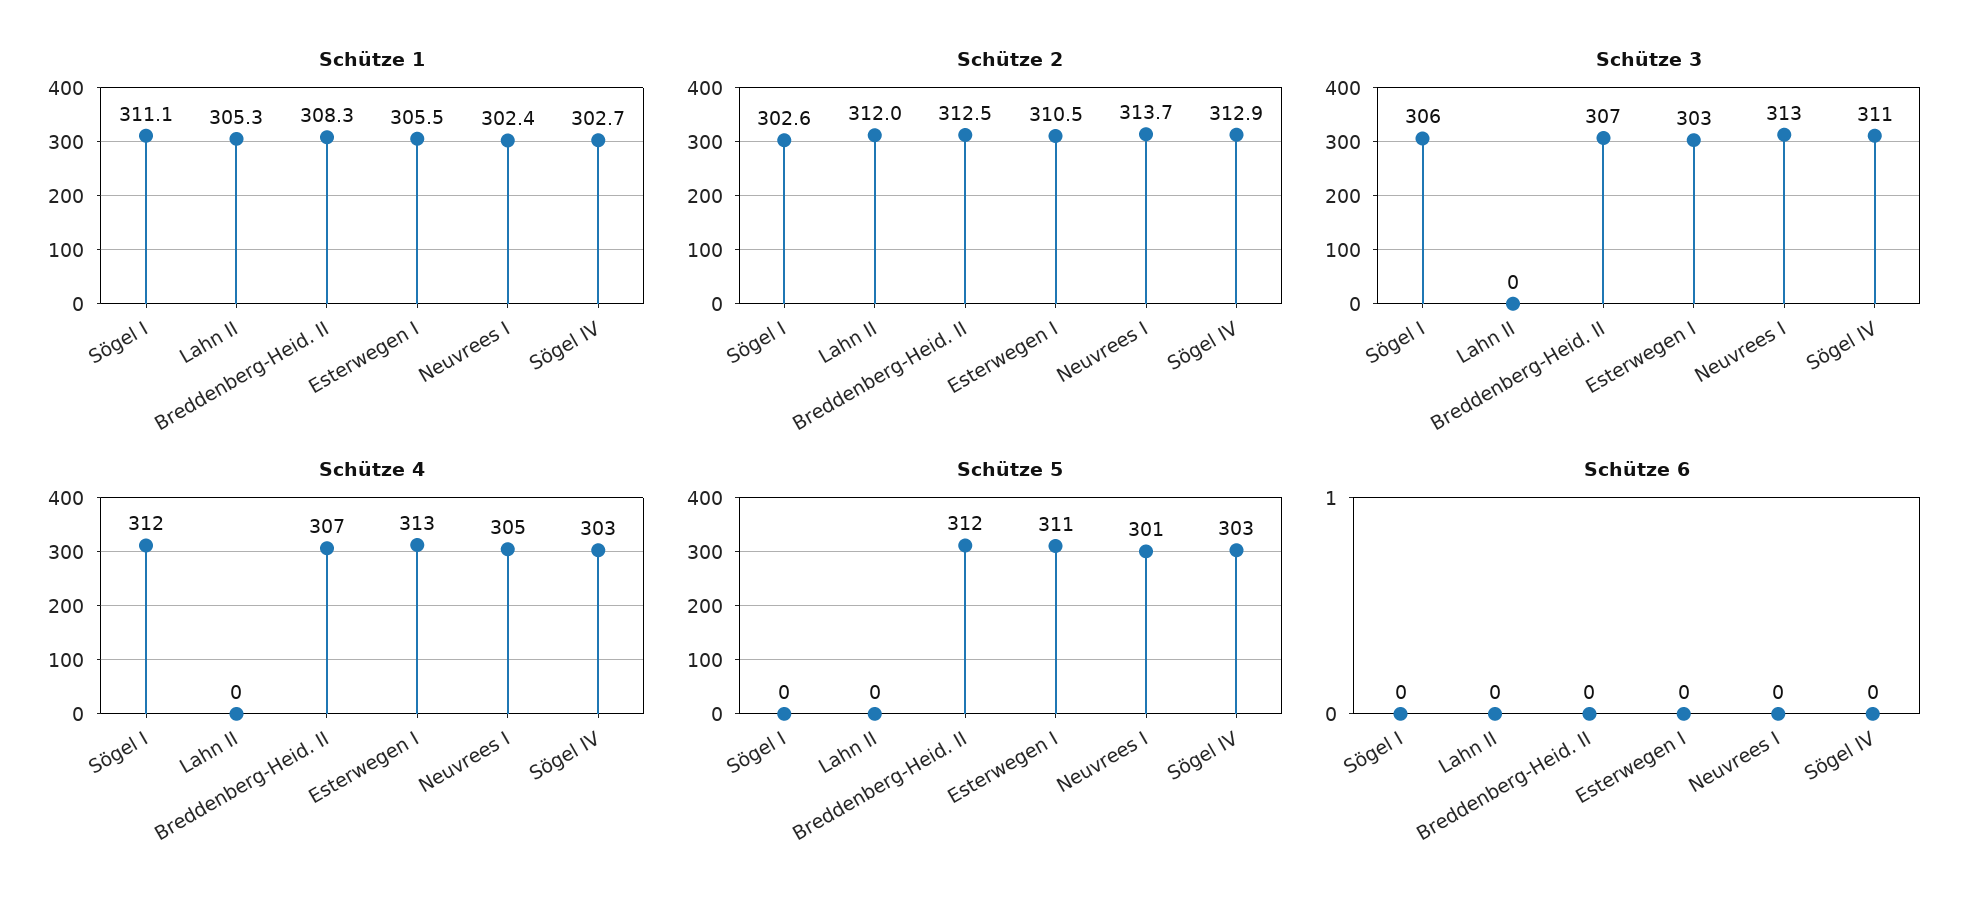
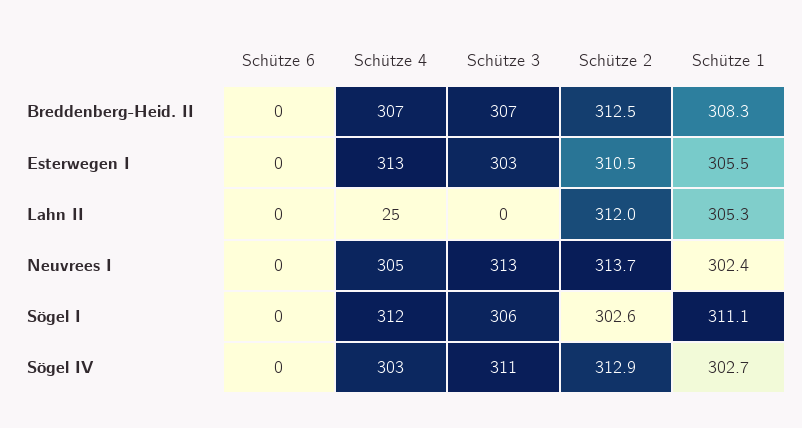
  {
    "Schütze 1": {
      "Sögel I": 311.1,
      "Lahn II": 305.3,
      "Breddenberg-Heid. II": 308.3,
      "Esterwegen I": 305.5,
      "Neuvrees I": 302.4,
      "Sögel IV": 302.7
    },
    "Schütze 2": {
      "Sögel I": 302.6,
      "Lahn II": 312,
      "Breddenberg-Heid. II": 312.5,
      "Esterwegen I": 310.5,
      "Neuvrees I": 313.7,
      "Sögel IV": 312.9
    },
    "Schütze 3": {
      "Sögel I": 306,
      "Lahn II": 0,
      "Breddenberg-Heid. II": 307,
      "Esterwegen I": 303,
      "Neuvrees I": 313,
      "Sögel IV": 311
    },
    "Schütze 4": {
      "Sögel I": 312,
-     "Lahn II": 0,
+     "Lahn II": 25,
      "Breddenberg-Heid. II": 307,
      "Esterwegen I": 313,
      "Neuvrees I": 305,
      "Sögel IV": 303
    },
-   "Schütze 5": {
-     "Sögel I": 0,
-     "Lahn II": 0,
-     "Breddenberg-Heid. II": 312,
-     "Esterwegen I": 311,
-     "Neuvrees I": 301,
-     "Sögel IV": 303
-   },
    "Schütze 6": {
      "Sögel I": 0,
      "Lahn II": 0,
      "Breddenberg-Heid. II": 0,
      "Esterwegen I": 0,
      "Neuvrees I": 0,
      "Sögel IV": 0
    }
  }

